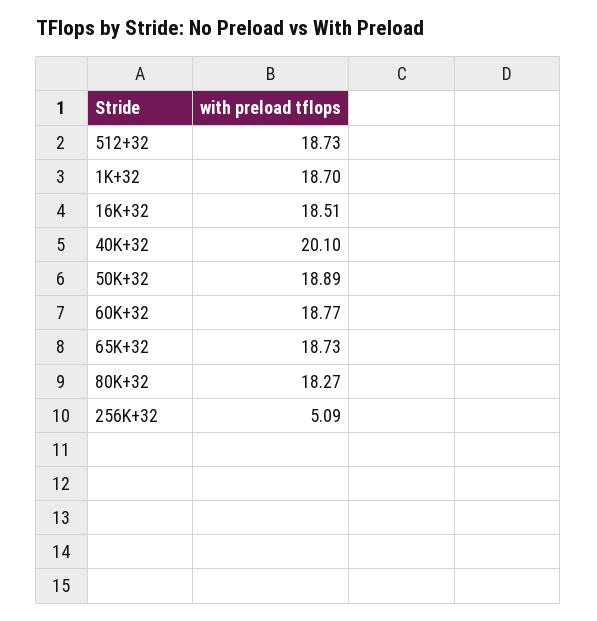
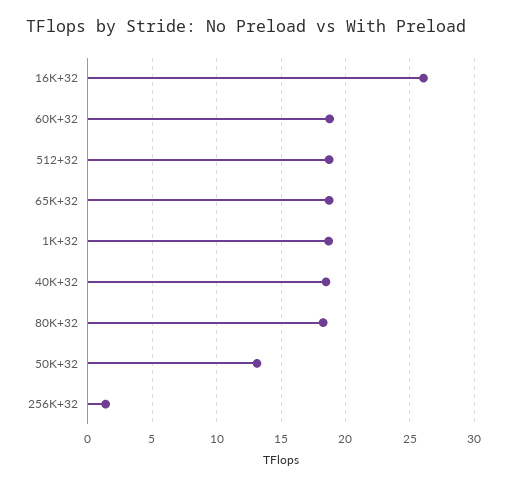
  {
    "512+32": 18.73,
    "1K+32": 18.7,
-   "16K+32": 18.51,
+   "16K+32": 26,
-   "40K+32": 20.1,
+   "40K+32": 18.5,
-   "50K+32": 18.89,
+   "50K+32": 13,
    "60K+32": 18.77,
    "65K+32": 18.73,
    "80K+32": 18.27,
-   "256K+32": 5.09
+   "256K+32": 1.5
  }

